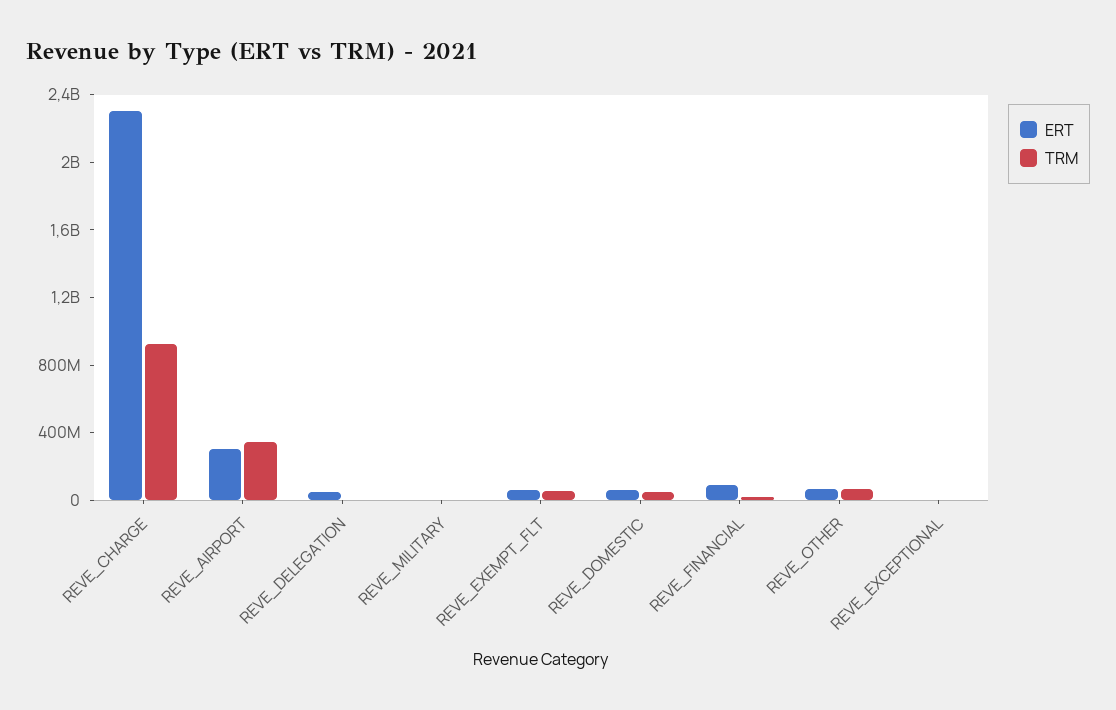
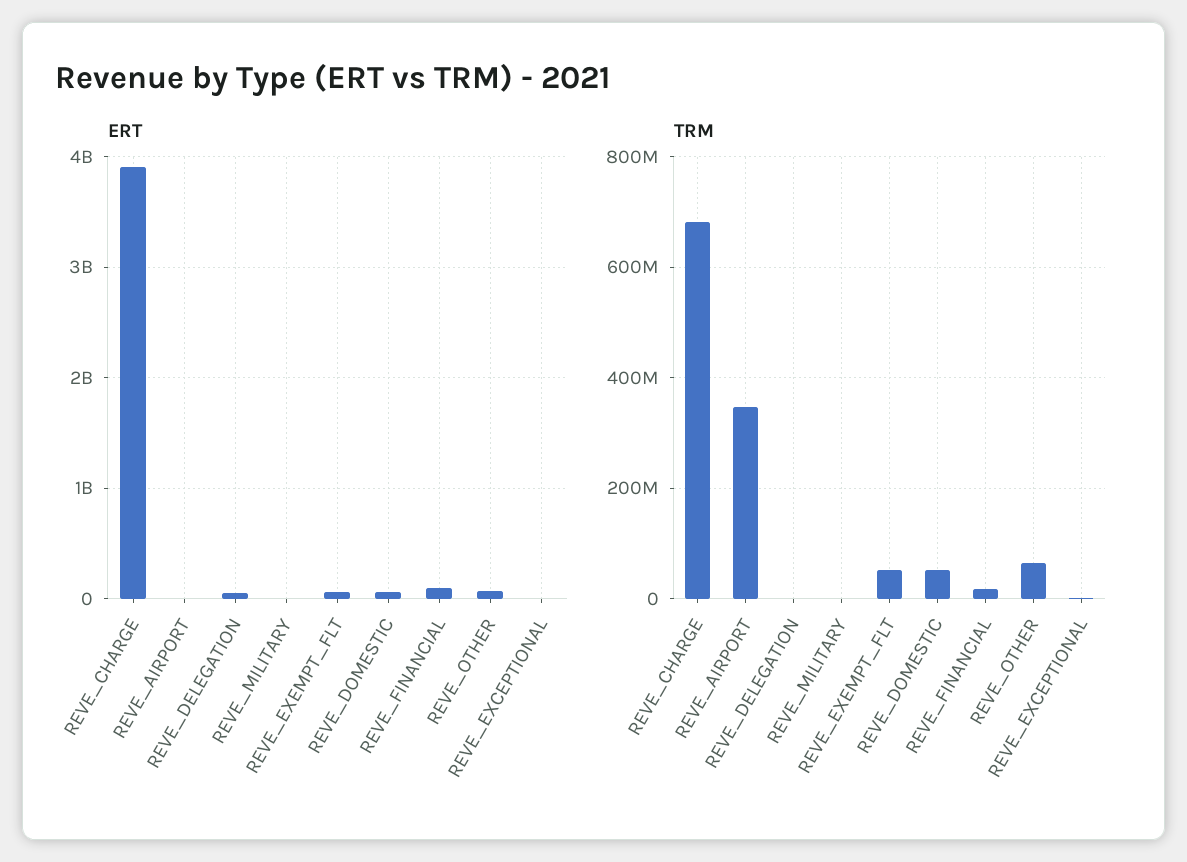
  {
    "ERT": {
-     "REVE_CHARGE": 2300000000,
+     "REVE_CHARGE": 3900000000,
-     "REVE_AIRPORT": 300000000,
+     "REVE_AIRPORT": 0,
      "REVE_DELEGATION": 0,
      "REVE_MILITARY": 0,
      "REVE_EXEMPT_FLT": 100000000,
      "REVE_DOMESTIC": 100000000,
      "REVE_FINANCIAL": 100000000,
      "REVE_OTHER": 100000000,
      "REVE_EXCEPTIONAL": 0
    },
    "TRM": {
-     "REVE_CHARGE": 900000000,
+     "REVE_CHARGE": 680000000,
      "REVE_AIRPORT": 340000000,
      "REVE_DELEGATION": 0,
      "REVE_MILITARY": 0,
      "REVE_EXEMPT_FLT": 60000000,
      "REVE_DOMESTIC": 60000000,
      "REVE_FINANCIAL": 20000000,
      "REVE_OTHER": 60000000,
      "REVE_EXCEPTIONAL": 0
    }
  }

